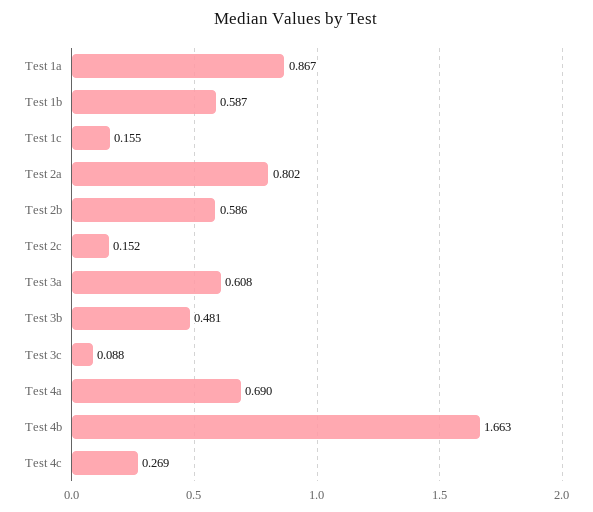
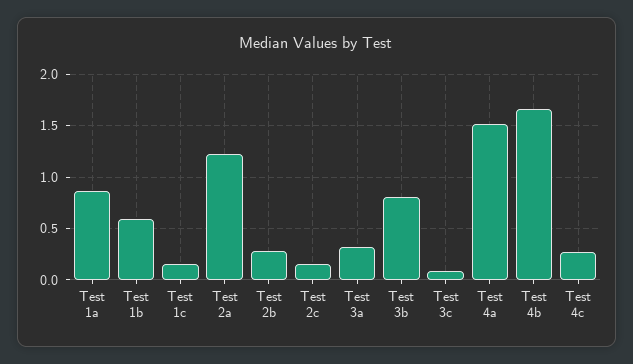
  {
    "Test 1a": 0.867,
    "Test 1b": 0.587,
    "Test 1c": 0.155,
-   "Test 2a": 0.802,
+   "Test 2a": 1.2,
-   "Test 2b": 0.586,
+   "Test 2b": 0.3,
    "Test 2c": 0.152,
-   "Test 3a": 0.608,
+   "Test 3a": 0.3,
-   "Test 3b": 0.481,
+   "Test 3b": 0.8,
    "Test 3c": 0.088,
-   "Test 4a": 0.69,
+   "Test 4a": 1.5,
    "Test 4b": 1.663,
    "Test 4c": 0.269
  }

